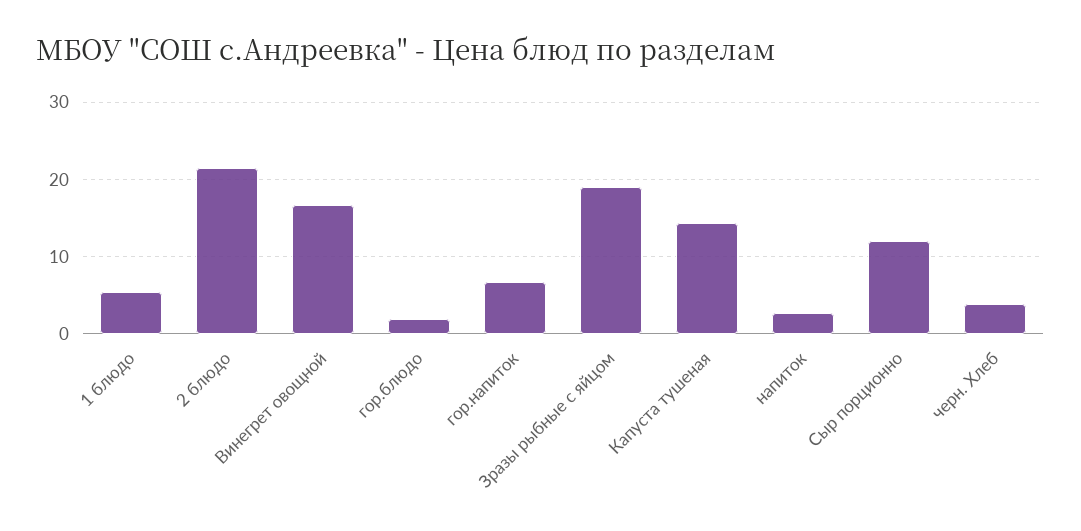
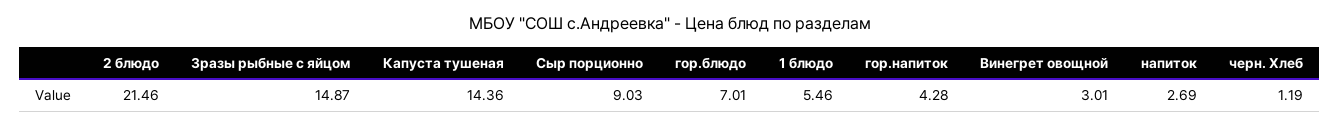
  {
    "1 блюдо": 5.46,
    "2 блюдо": 21.46,
-   "Винегрет овощной": 17,
+   "Винегрет овощной": 3.01,
-   "гор.блюдо": 2,
+   "гор.блюдо": 7.01,
-   "гор.напиток": 7,
+   "гор.напиток": 4.28,
-   "Зразы рыбные с яйцом": 19,
+   "Зразы рыбные с яйцом": 14.87,
    "Капуста тушеная": 14.36,
    "напиток": 2.69,
-   "Сыр порционно": 12,
+   "Сыр порционно": 9.03,
-   "черн. Хлеб": 4
+   "черн. Хлеб": 1.19
  }

